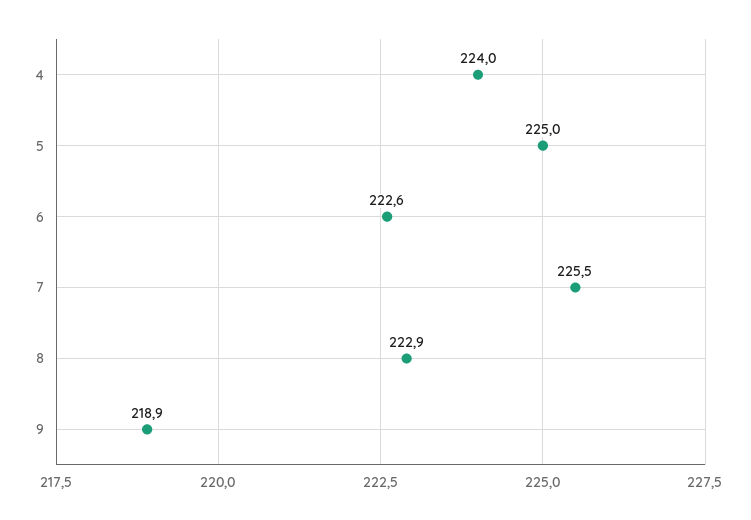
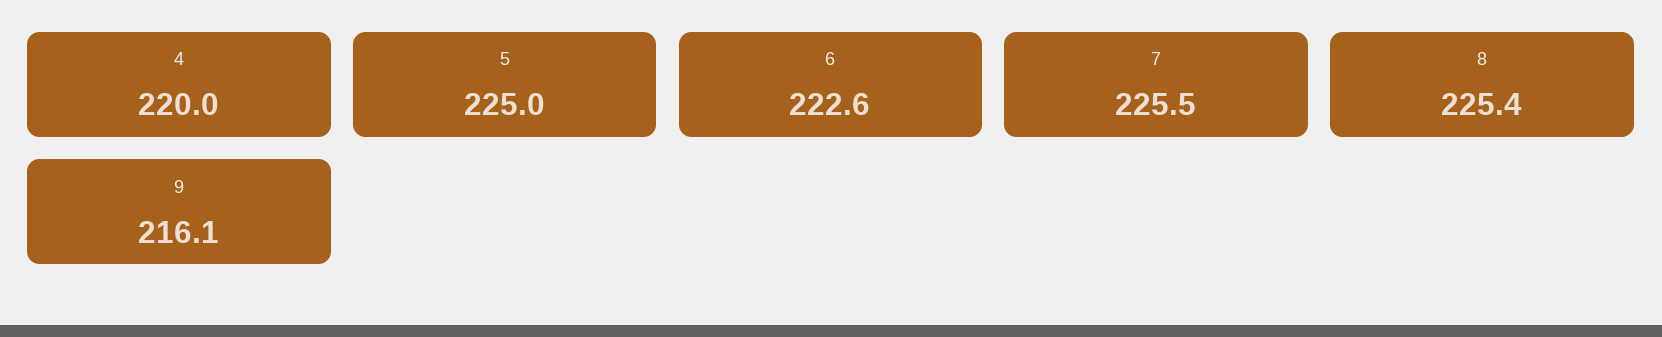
  {
-   "4": 224,
+   "4": 220,
    "5": 225,
    "6": 222.6,
    "7": 225.5,
-   "8": 222.9,
+   "8": 225.4,
-   "9": 218.9
+   "9": 216.1
  }

